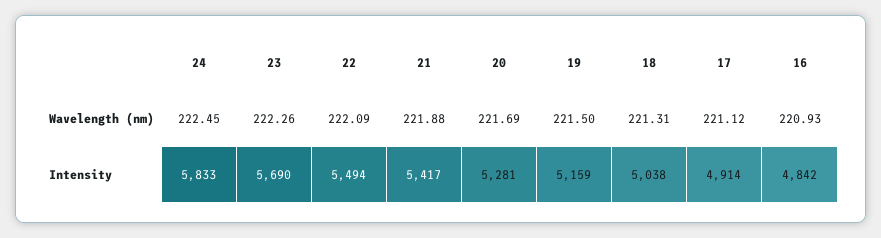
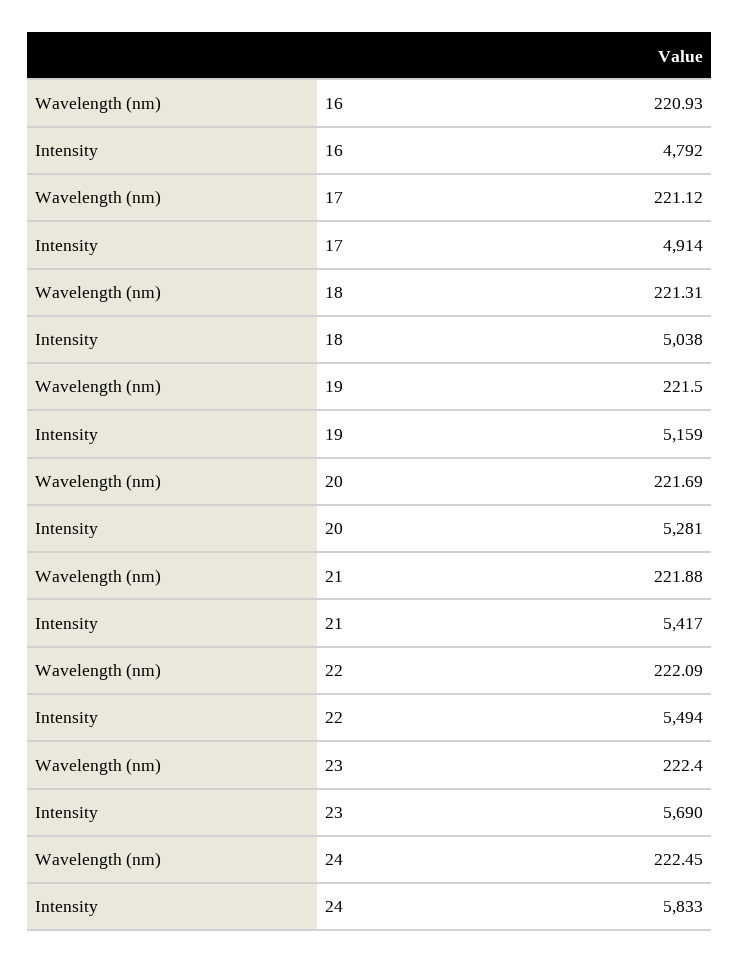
  {
    "24": {
      "Wavelength (nm)": 222.45,
      "Intensity": 5833
    },
    "23": {
-     "Wavelength (nm)": 222.26,
+     "Wavelength (nm)": 222.4,
      "Intensity": 5690
    },
    "22": {
      "Wavelength (nm)": 222.09,
      "Intensity": 5494
    },
    "21": {
      "Wavelength (nm)": 221.88,
      "Intensity": 5417
    },
    "20": {
      "Wavelength (nm)": 221.69,
      "Intensity": 5281
    },
    "19": {
      "Wavelength (nm)": 221.5,
      "Intensity": 5159
    },
    "18": {
      "Wavelength (nm)": 221.31,
      "Intensity": 5038
    },
    "17": {
      "Wavelength (nm)": 221.12,
      "Intensity": 4914
    },
    "16": {
      "Wavelength (nm)": 220.93,
-     "Intensity": 4842
+     "Intensity": 4792
    }
  }

